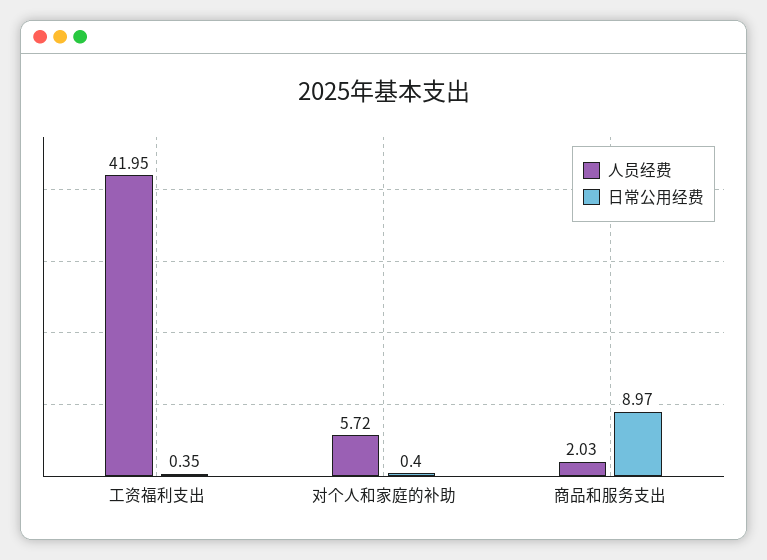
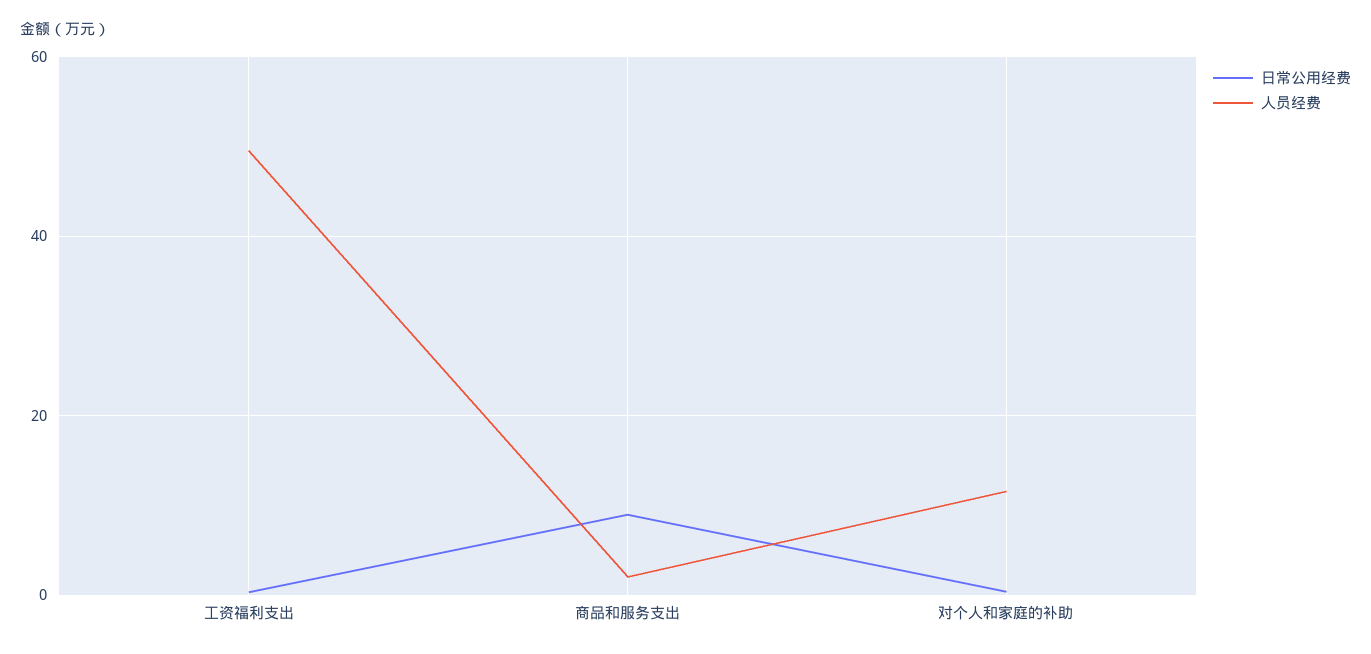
  {
    "人员经费": {
-     "工资福利支出": 41.95,
+     "工资福利支出": 50,
-     "对个人和家庭的补助": 5.72,
+     "对个人和家庭的补助": 12,
      "商品和服务支出": 2.03
    },
    "日常公用经费": {
      "工资福利支出": 0.35,
      "对个人和家庭的补助": 0.4,
      "商品和服务支出": 8.97
    }
  }

